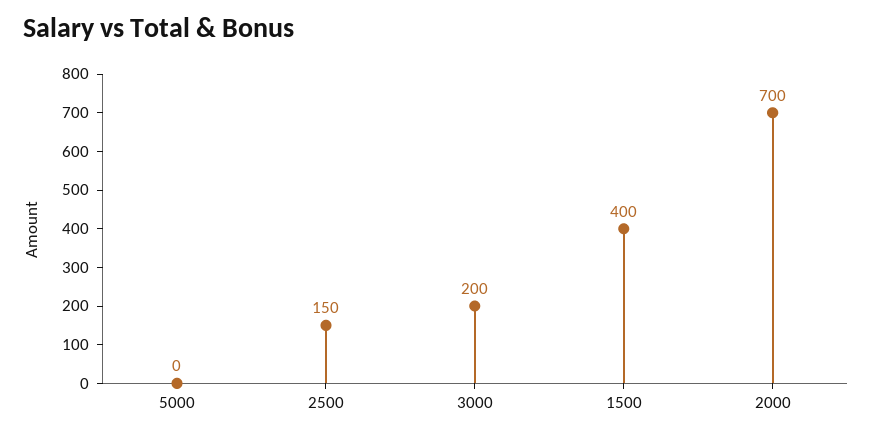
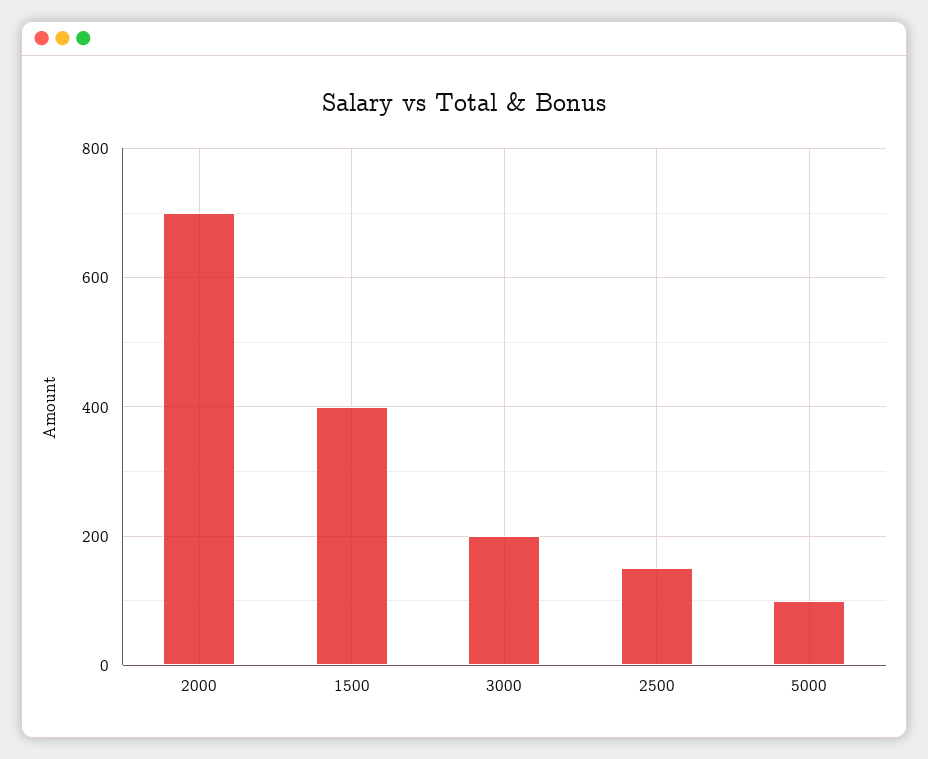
  {
-   "5000": 0,
+   "5000": 100,
    "2500": 150,
    "3000": 200,
    "1500": 400,
    "2000": 700
  }

